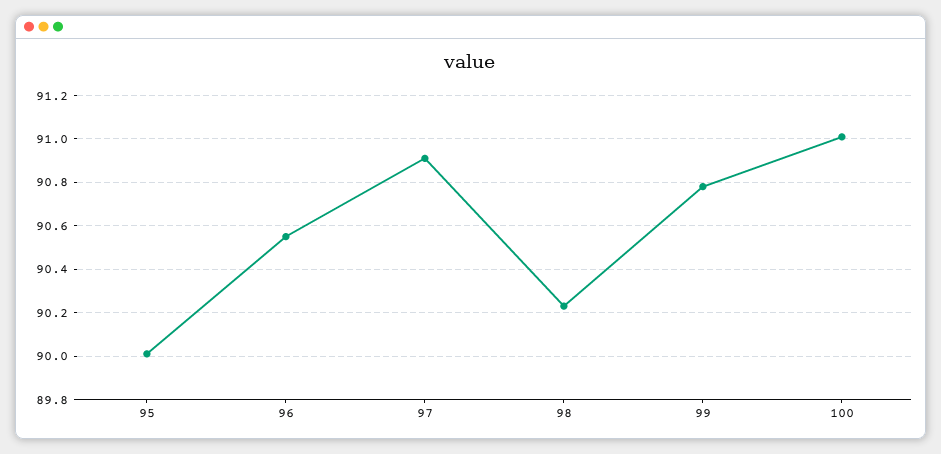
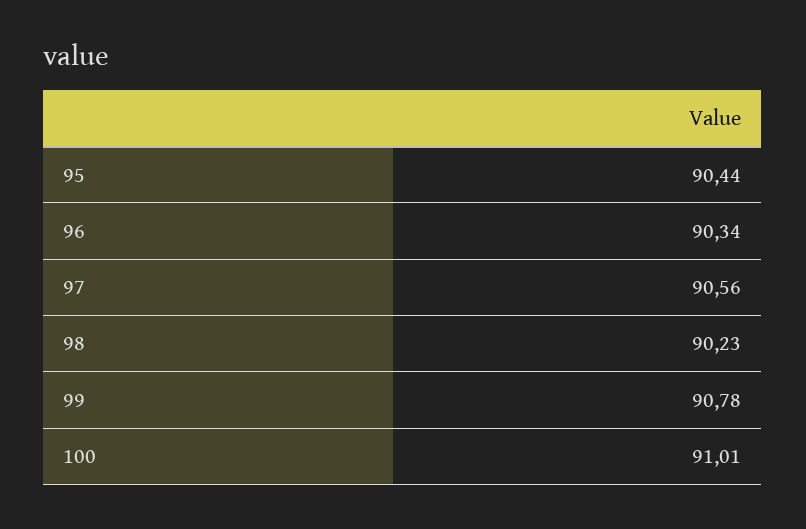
  {
-   "95": 90,
+   "95": 90.44,
-   "96": 90.55,
+   "96": 90.34,
-   "97": 90.9,
+   "97": 90.56,
    "98": 90.23,
    "99": 90.78,
    "100": 91.01
  }

